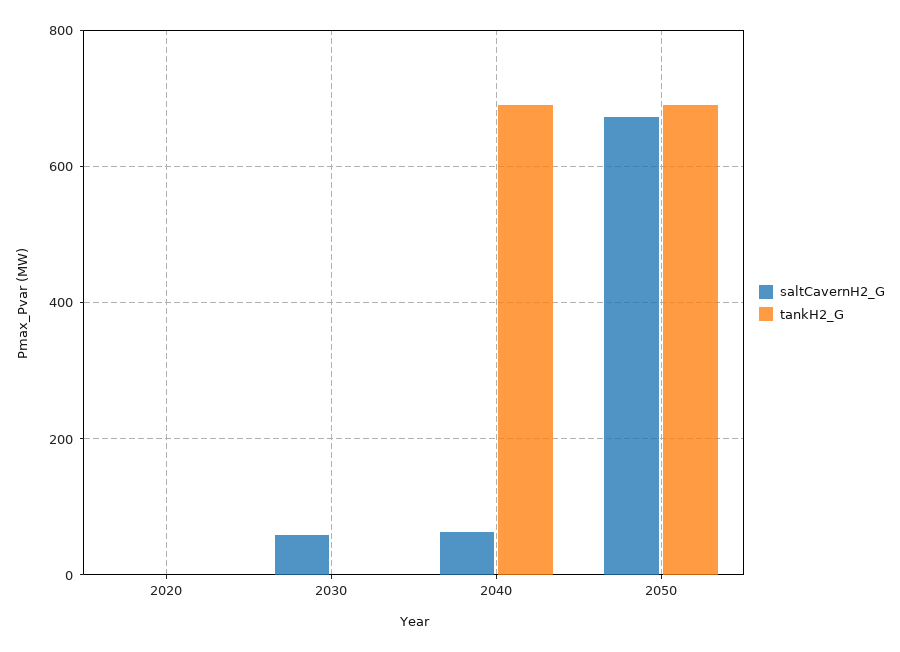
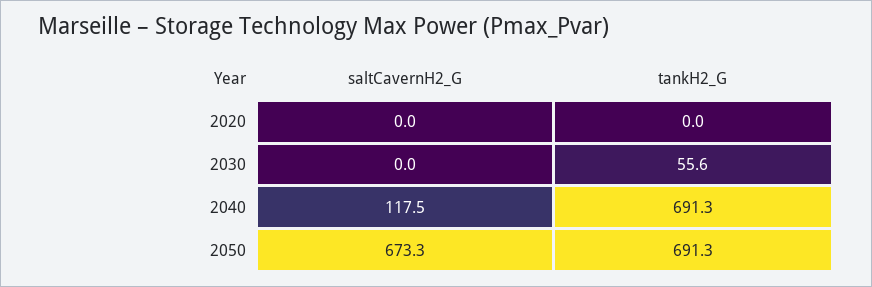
  {
    "saltCavernH2_G": {
      "2020": 0,
-     "2030": 60,
+     "2030": 0,
-     "2040": 60,
+     "2040": 117.5,
      "2050": 673.3
    },
    "tankH2_G": {
      "2020": 0,
-     "2030": 0,
+     "2030": 55.6,
      "2040": 691.3,
      "2050": 691.3
    }
  }

